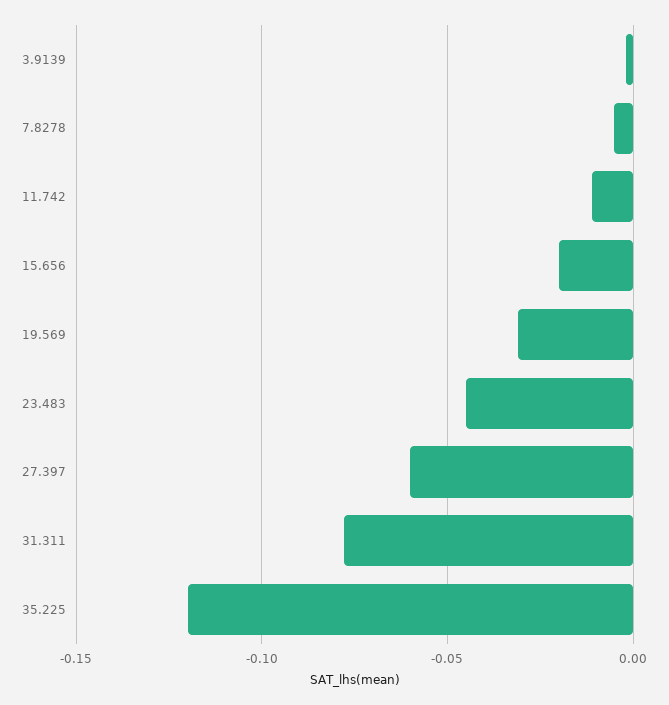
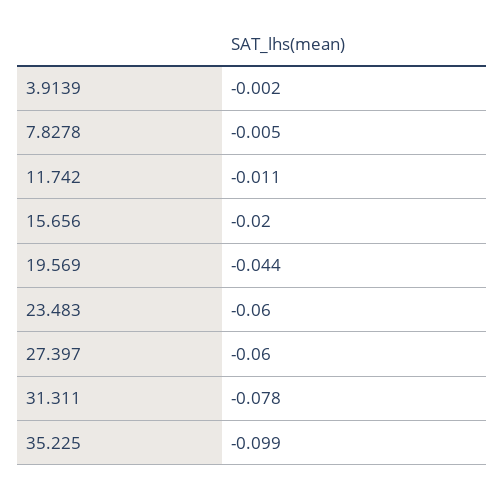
  {
    "3.9139": -0.002,
    "7.8278": -0.005,
    "11.742": -0.011,
    "15.656": -0.02,
-   "19.569": -0.03,
+   "19.569": -0.044,
-   "23.483": -0.045,
+   "23.483": -0.06,
    "27.397": -0.06,
    "31.311": -0.078,
-   "35.225": -0.12
+   "35.225": -0.099
  }

